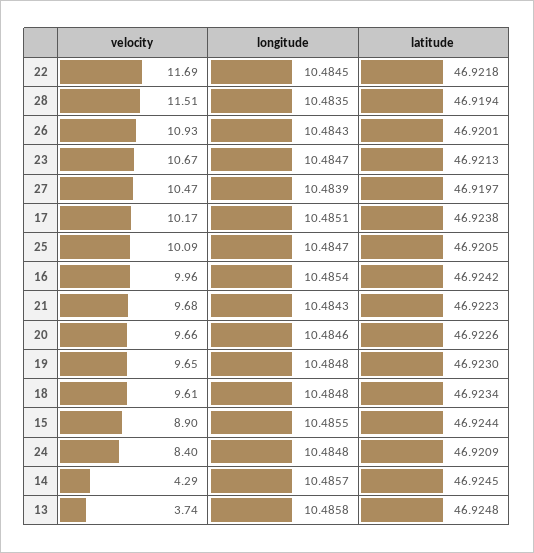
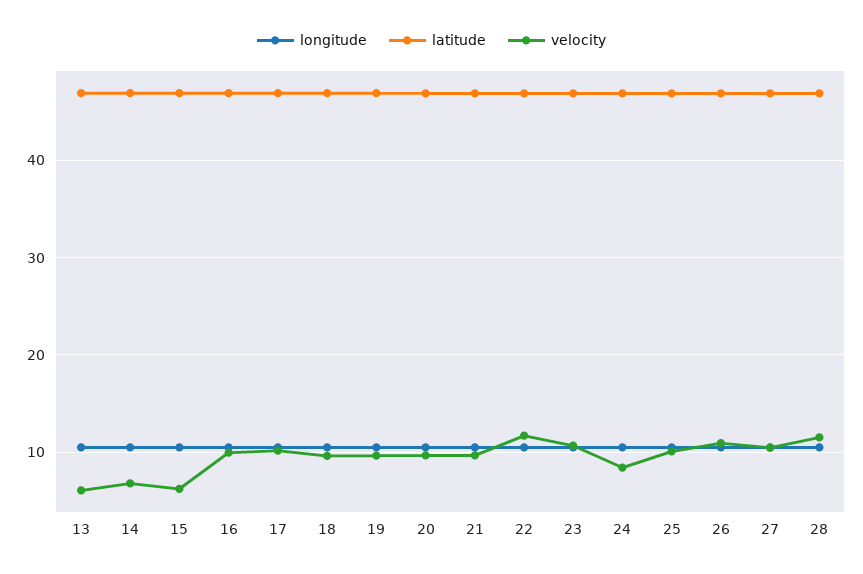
  {
    "velocity": {
      "22": 11.69,
      "28": 11.51,
      "26": 10.93,
      "23": 10.67,
      "27": 10.47,
      "17": 10.17,
      "25": 10.09,
      "16": 9.96,
      "21": 9.68,
      "20": 9.66,
      "19": 9.65,
      "18": 9.61,
-     "15": 8.9,
+     "15": 6,
      "24": 8.4,
-     "14": 4.29,
+     "14": 7,
-     "13": 3.74
+     "13": 6
    },
    "longitude": {
      "22": 10.4845,
      "28": 10.4835,
      "26": 10.4843,
      "23": 10.4847,
      "27": 10.4839,
      "17": 10.4851,
      "25": 10.4847,
      "16": 10.4854,
      "21": 10.4843,
      "20": 10.4846,
      "19": 10.4848,
      "18": 10.4848,
      "15": 10.4855,
      "24": 10.4848,
      "14": 10.4857,
      "13": 10.4858
    },
    "latitude": {
      "22": 46.9218,
      "28": 46.9194,
      "26": 46.9201,
      "23": 46.9213,
      "27": 46.9197,
      "17": 46.9238,
      "25": 46.9205,
      "16": 46.9242,
      "21": 46.9223,
      "20": 46.9226,
      "19": 46.923,
      "18": 46.9234,
      "15": 46.9244,
      "24": 46.9209,
      "14": 46.9245,
      "13": 46.9248
    }
  }

